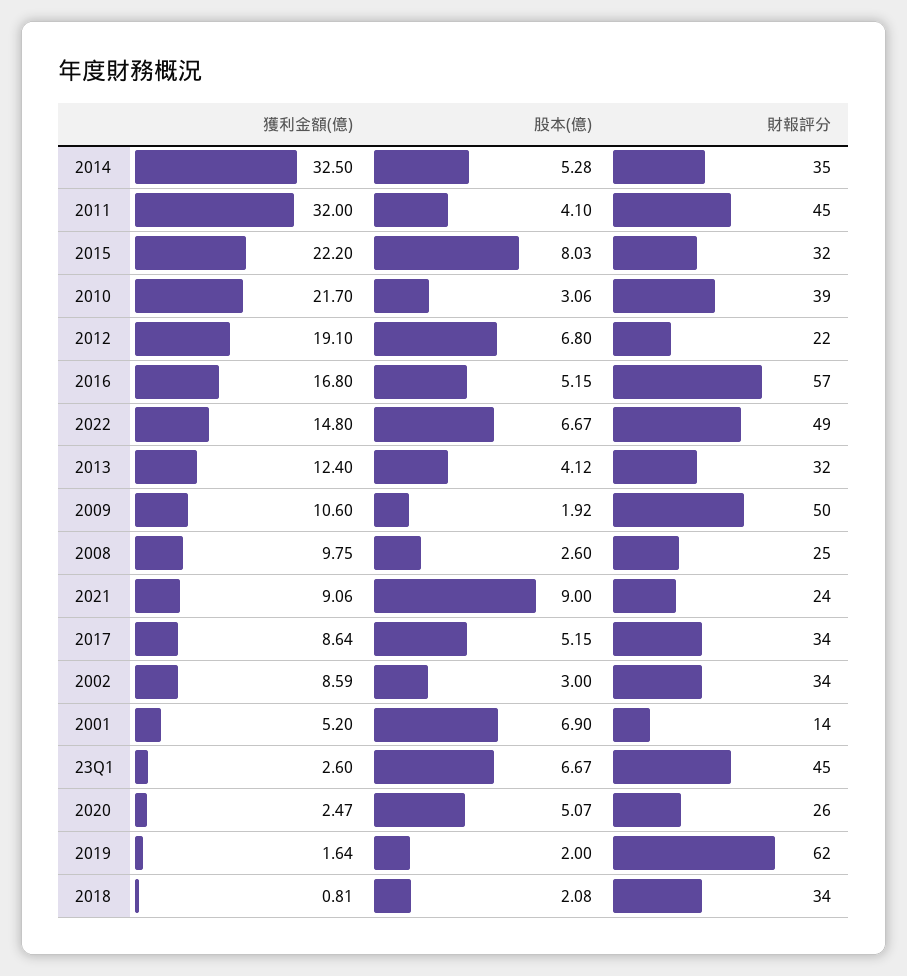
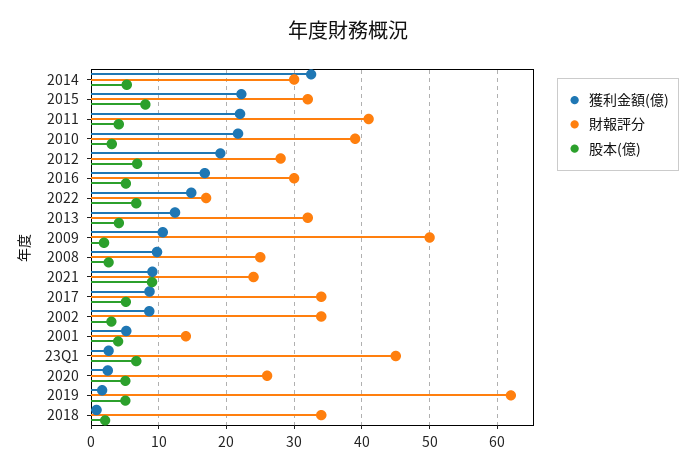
  {
    "獲利金額(億)": {
      "2014": 32.5,
-     "2011": 32,
+     "2011": 22,
      "2015": 22.2,
      "2010": 21.7,
      "2012": 19.1,
      "2016": 16.8,
      "2022": 14.8,
      "2013": 12.4,
      "2009": 10.6,
      "2008": 9.75,
      "2021": 9.06,
      "2017": 8.64,
      "2002": 8.59,
      "2001": 5.2,
      "23Q1": 2.6,
      "2020": 2.47,
      "2019": 1.64,
      "2018": 0.81
    },
    "股本(億)": {
      "2014": 5.28,
      "2011": 4.1,
      "2015": 8.03,
      "2010": 3.06,
      "2012": 6.8,
      "2016": 5.15,
      "2022": 6.67,
      "2013": 4.12,
      "2009": 1.92,
      "2008": 2.6,
      "2021": 9,
      "2017": 5.15,
      "2002": 3,
-     "2001": 6.9,
+     "2001": 4,
      "23Q1": 6.67,
      "2020": 5.07,
-     "2019": 2,
+     "2019": 5,
      "2018": 2.08
    },
    "財報評分": {
-     "2014": 35,
+     "2014": 30,
-     "2011": 45,
+     "2011": 41,
      "2015": 32,
      "2010": 39,
-     "2012": 22,
+     "2012": 28,
-     "2016": 57,
+     "2016": 30,
-     "2022": 49,
+     "2022": 17,
      "2013": 32,
      "2009": 50,
      "2008": 25,
      "2021": 24,
      "2017": 34,
      "2002": 34,
      "2001": 14,
      "23Q1": 45,
      "2020": 26,
      "2019": 62,
      "2018": 34
    }
  }

